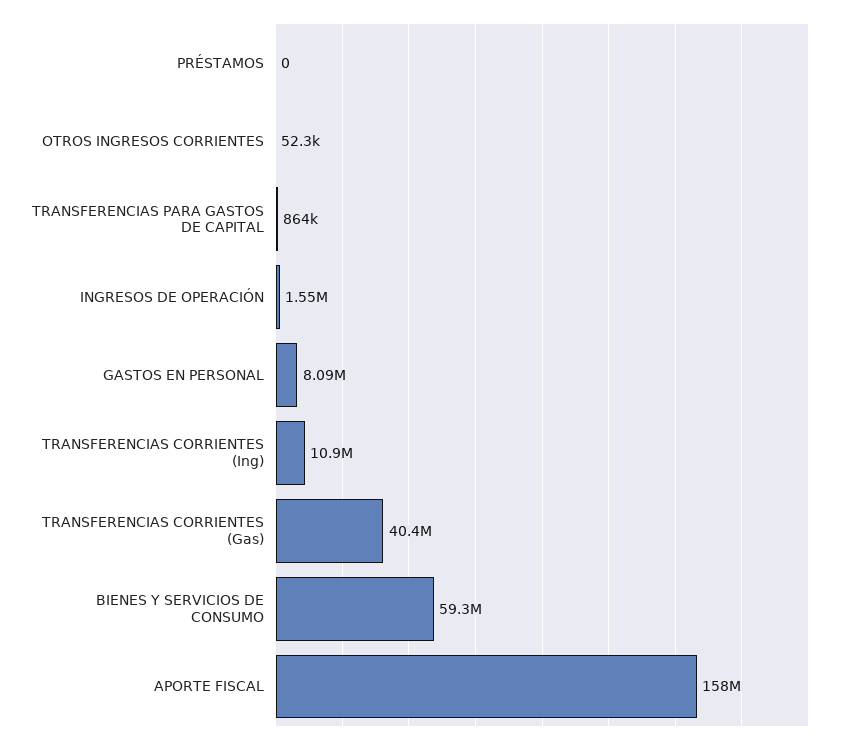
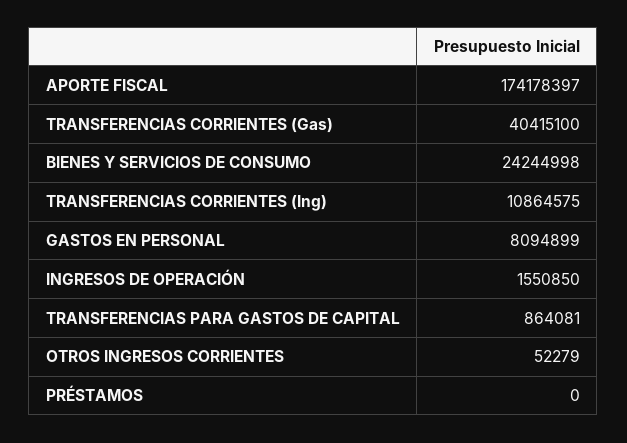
  {
    "PRÉSTAMOS": 0,
    "OTROS INGRESOS CORRIENTES": 52279,
    "TRANSFERENCIAS PARA GASTOS DE CAPITAL": 864081,
    "INGRESOS DE OPERACIÓN": 1550850,
    "GASTOS EN PERSONAL": 8094899,
    "TRANSFERENCIAS CORRIENTES (Ing)": 10864575,
    "TRANSFERENCIAS CORRIENTES (Gas)": 40415100,
-   "BIENES Y SERVICIOS DE CONSUMO": 59300000,
+   "BIENES Y SERVICIOS DE CONSUMO": 24244998,
-   "APORTE FISCAL": 158000000
+   "APORTE FISCAL": 174178397
  }

